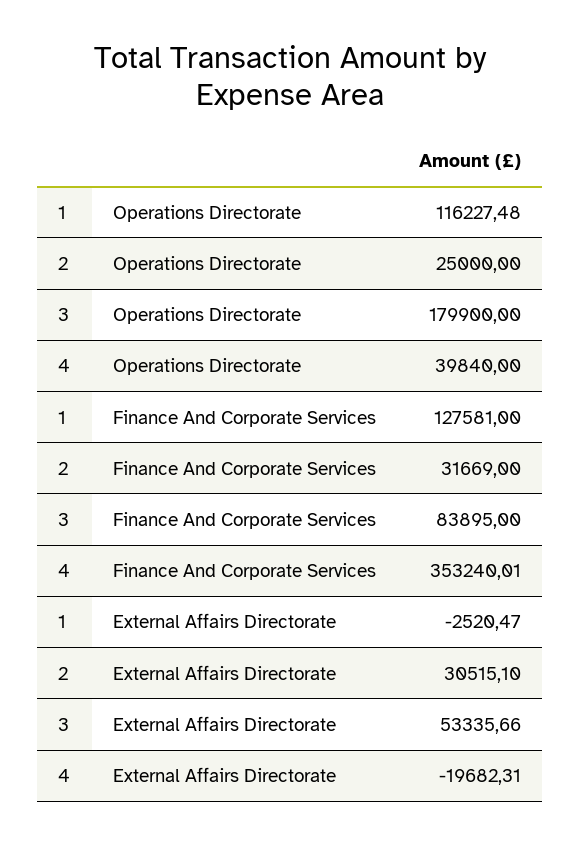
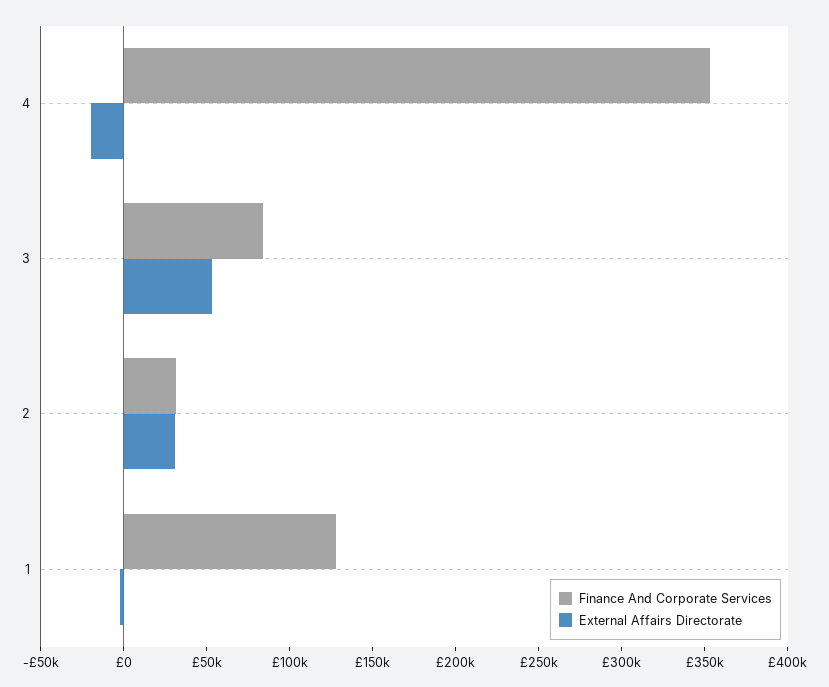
  {
-   "Operations Directorate": {
-     "1": 116227.48,
-     "2": 25000,
-     "3": 179900,
-     "4": 39840
-   },
    "Finance And Corporate Services": {
      "1": 127581,
      "2": 31669,
      "3": 83895,
      "4": 353240.01
    },
    "External Affairs Directorate": {
      "1": -2520.47,
      "2": 30515.1,
      "3": 53335.66,
      "4": -19682.31
    }
  }

